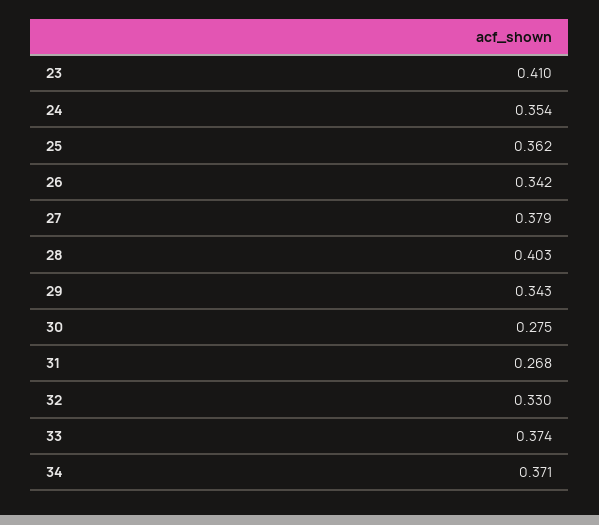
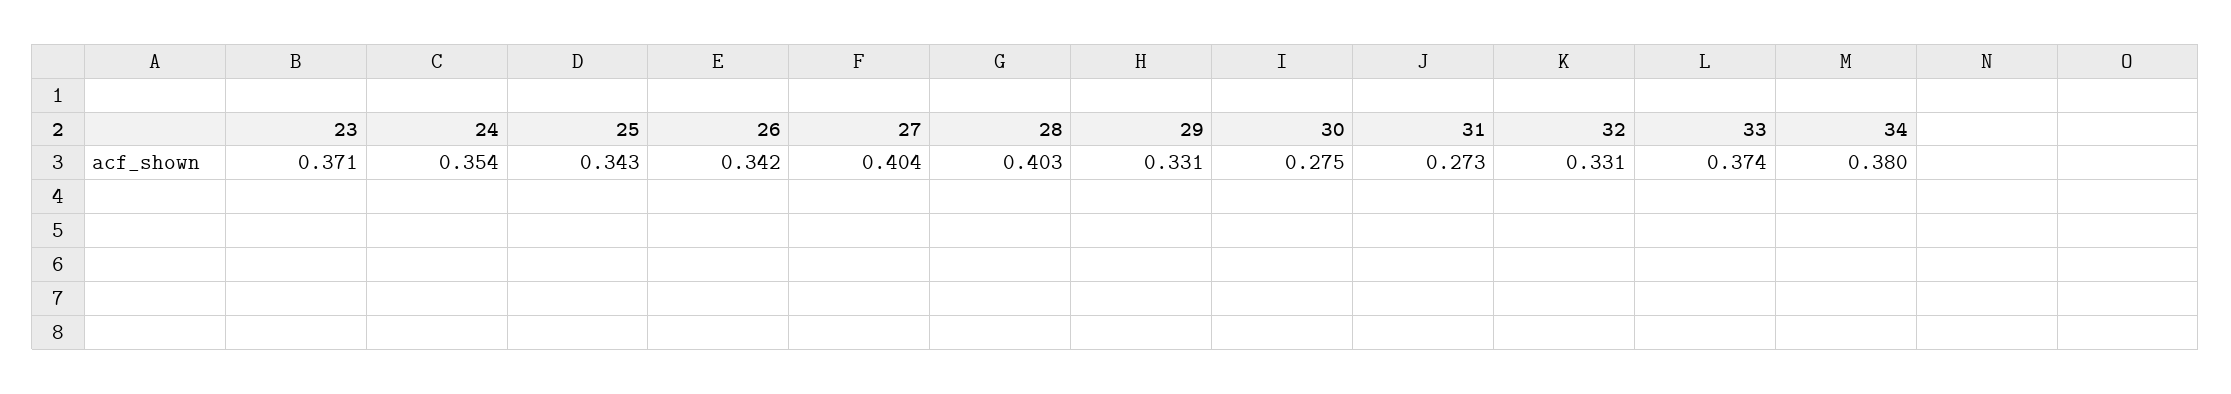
  {
-   "23": 0.41,
+   "23": 0.371,
    "24": 0.354,
-   "25": 0.362,
+   "25": 0.343,
    "26": 0.342,
-   "27": 0.379,
+   "27": 0.404,
    "28": 0.403,
-   "29": 0.343,
+   "29": 0.331,
    "30": 0.275,
-   "31": 0.268,
+   "31": 0.273,
-   "32": 0.33,
+   "32": 0.331,
    "33": 0.374,
-   "34": 0.371
+   "34": 0.38
  }

